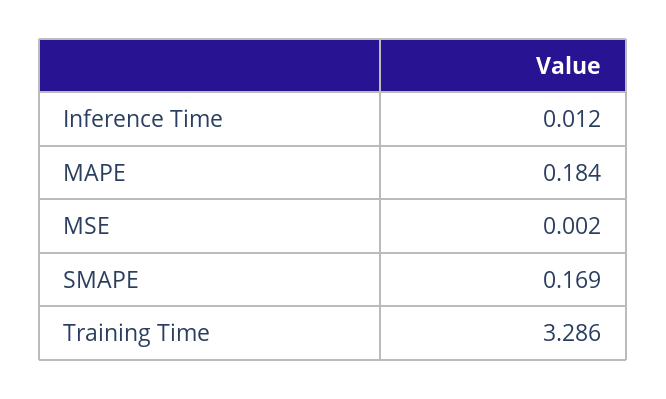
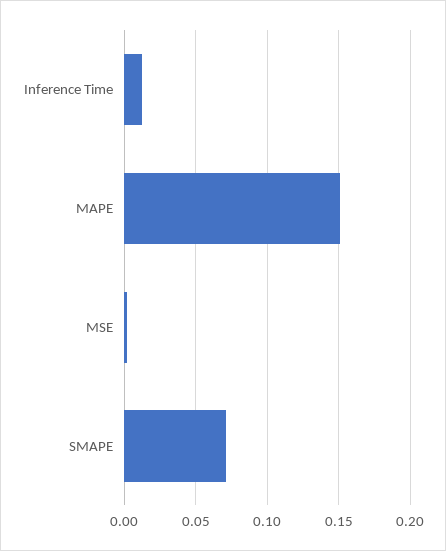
  {
    "Inference Time": 0.012,
-   "MAPE": 0.184,
+   "MAPE": 0.15,
    "MSE": 0.002,
-   "SMAPE": 0.169,
+   "SMAPE": 0.07
-   "Training Time": 3.286
  }

